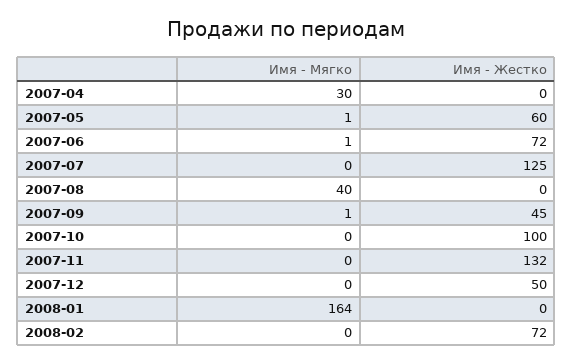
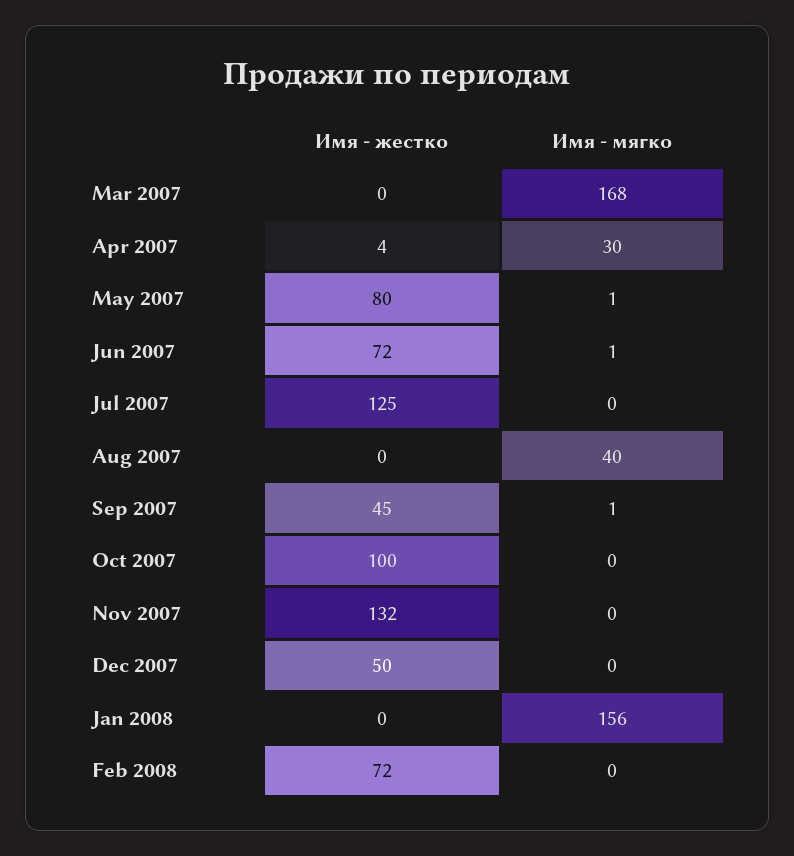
  {
    "Имя - Мягко": {
      "2007-04": 30,
      "2007-05": 1,
      "2007-06": 1,
      "2007-07": 0,
      "2007-08": 40,
      "2007-09": 1,
      "2007-10": 0,
      "2007-11": 0,
      "2007-12": 0,
-     "2008-01": 164,
+     "2008-01": 156,
-     "2008-02": 0
+     "2008-02": 0,
+     "Mar 2007": 168
    },
    "Имя - Жестко": {
-     "2007-04": 0,
+     "2007-04": 4,
-     "2007-05": 60,
+     "2007-05": 80,
      "2007-06": 72,
      "2007-07": 125,
      "2007-08": 0,
      "2007-09": 45,
      "2007-10": 100,
      "2007-11": 132,
      "2007-12": 50,
      "2008-01": 0,
-     "2008-02": 72
+     "2008-02": 72,
+     "Mar 2007": 0
    }
  }

